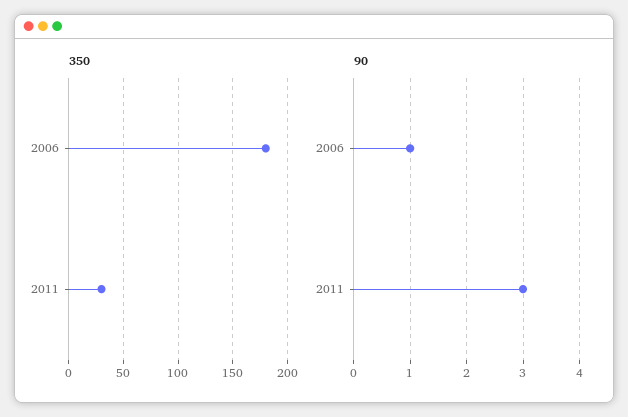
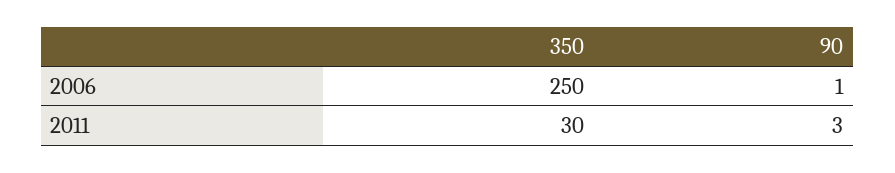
  {
    "350": {
-     "2006": 180,
+     "2006": 250,
      "2011": 30
    },
    "90": {
      "2006": 1,
      "2011": 3
    }
  }

